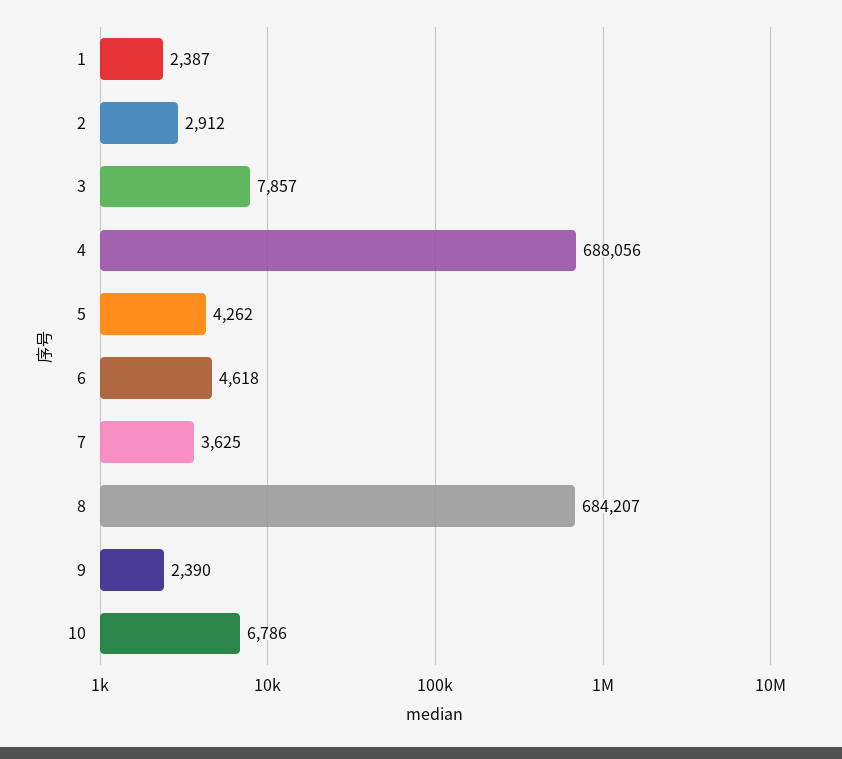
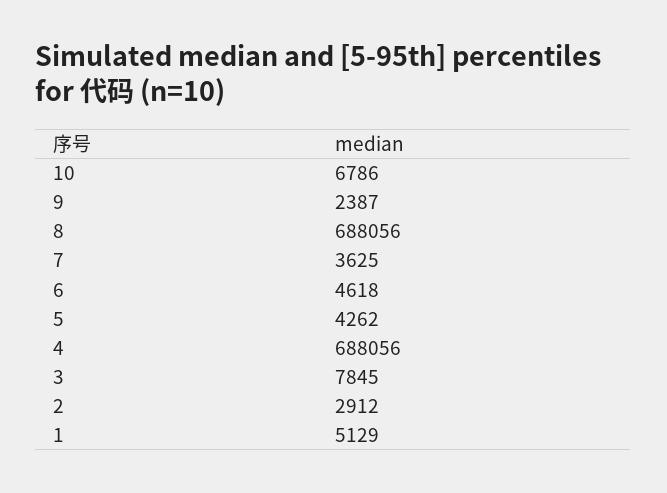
  {
-   "1": 2387,
+   "1": 5129,
    "2": 2912,
-   "3": 7857,
+   "3": 7845,
    "4": 688056,
    "5": 4262,
    "6": 4618,
    "7": 3625,
-   "8": 684207,
+   "8": 688056,
-   "9": 2390,
+   "9": 2387,
    "10": 6786
  }

